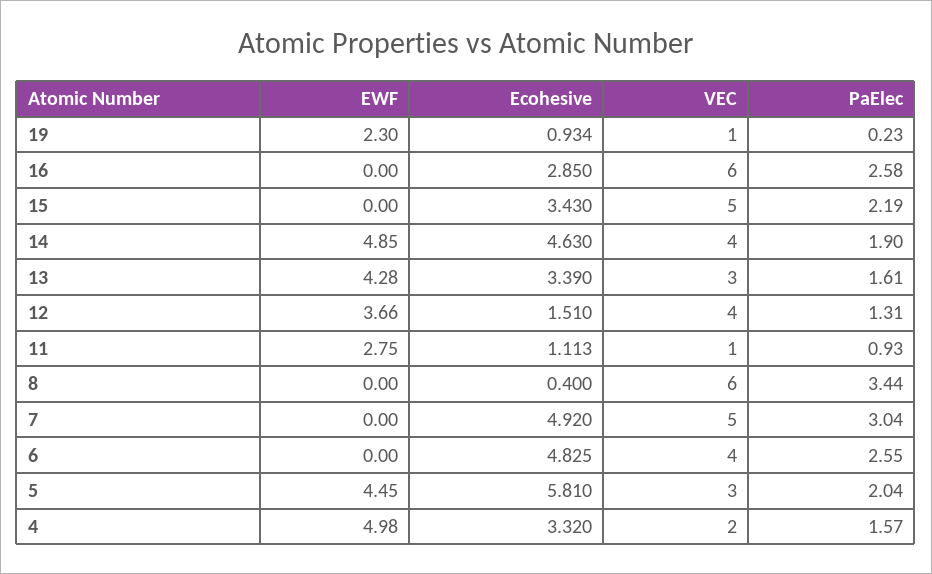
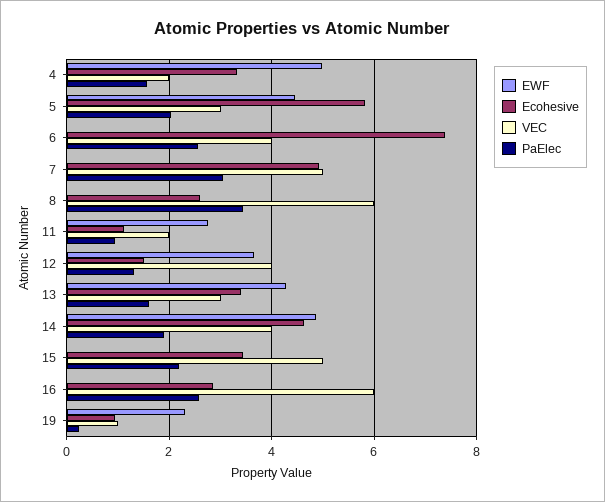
  {
    "EWF": {
      "19": 2.3,
      "16": 0,
      "15": 0,
      "14": 4.85,
      "13": 4.28,
      "12": 3.66,
      "11": 2.75,
      "8": 0,
      "7": 0,
      "6": 0,
      "5": 4.45,
      "4": 4.98
    },
    "Ecohesive": {
      "19": 0.934,
      "16": 2.85,
      "15": 3.43,
      "14": 4.63,
      "13": 3.39,
      "12": 1.51,
      "11": 1.113,
-     "8": 0.4,
+     "8": 2.6,
      "7": 4.92,
-     "6": 4.825,
+     "6": 7.4,
      "5": 5.81,
      "4": 3.32
    },
    "VEC": {
      "19": 1,
      "16": 6,
      "15": 5,
      "14": 4,
      "13": 3,
      "12": 4,
-     "11": 1,
+     "11": 2,
      "8": 6,
      "7": 5,
      "6": 4,
      "5": 3,
      "4": 2
    },
    "PaElec": {
      "19": 0.23,
      "16": 2.58,
      "15": 2.19,
      "14": 1.9,
      "13": 1.61,
      "12": 1.31,
      "11": 0.93,
      "8": 3.44,
      "7": 3.04,
      "6": 2.55,
      "5": 2.04,
      "4": 1.57
    }
  }

